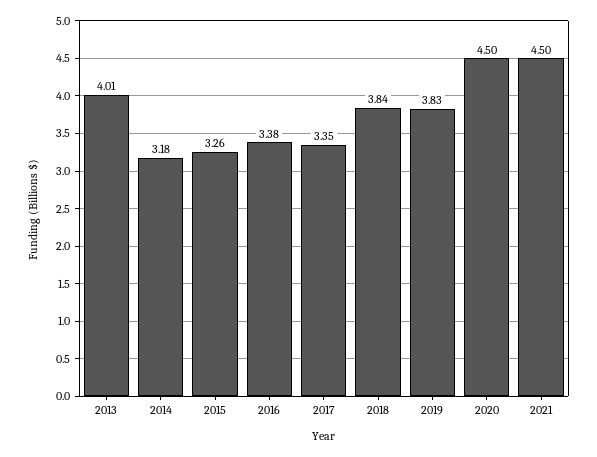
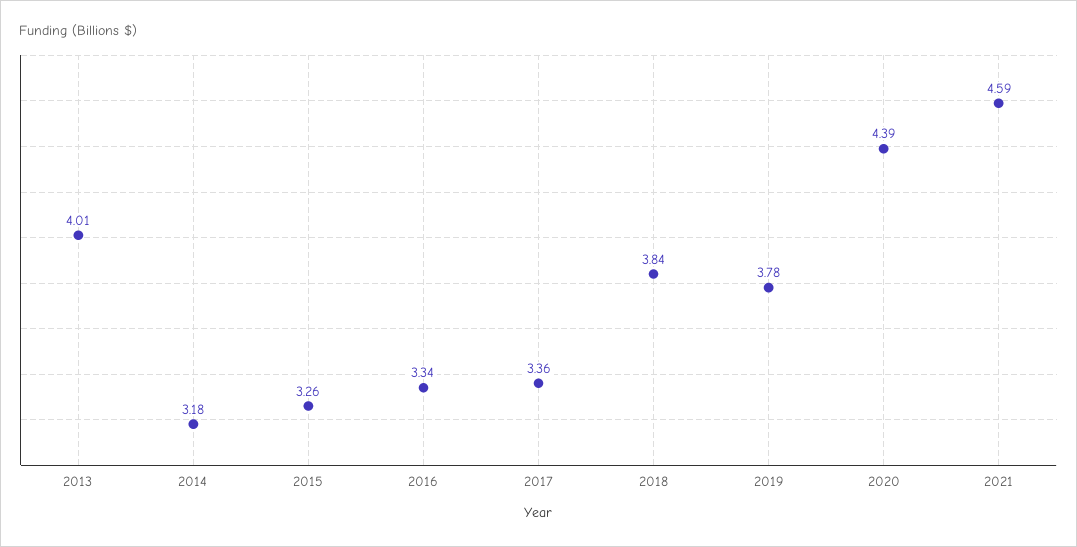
  {
    "2013": 4.01,
    "2014": 3.18,
    "2015": 3.26,
-   "2016": 3.38,
+   "2016": 3.34,
-   "2017": 3.35,
+   "2017": 3.36,
    "2018": 3.84,
-   "2019": 3.83,
+   "2019": 3.78,
-   "2020": 4.5,
+   "2020": 4.39,
-   "2021": 4.5
+   "2021": 4.59
  }

